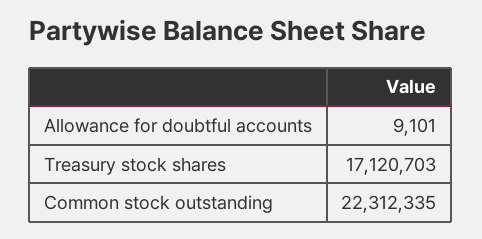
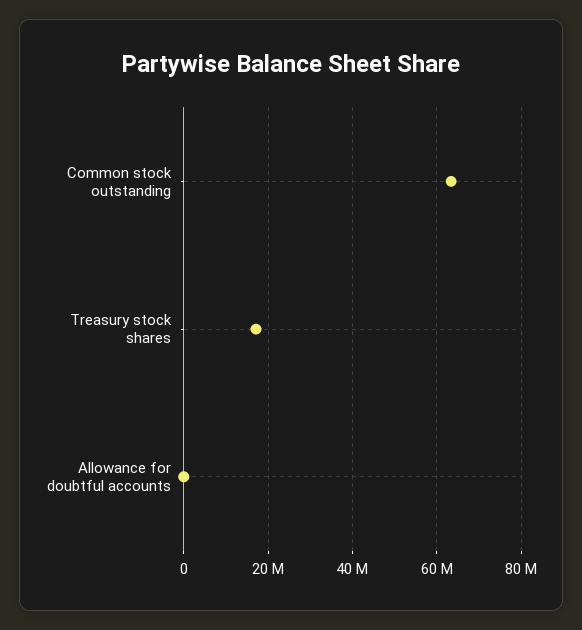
  {
    "Allowance for doubtful accounts": 9101,
    "Treasury stock shares": 17120703,
-   "Common stock outstanding": 22312335
+   "Common stock outstanding": 64000000
  }

